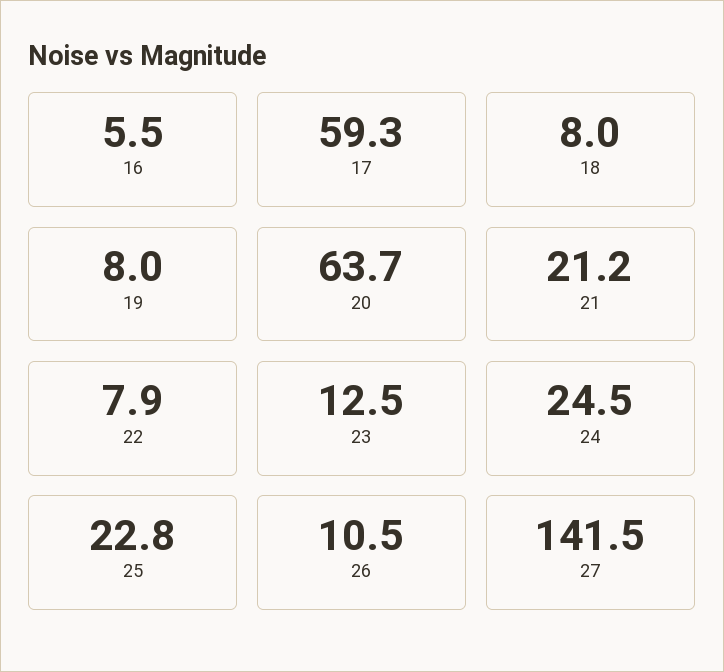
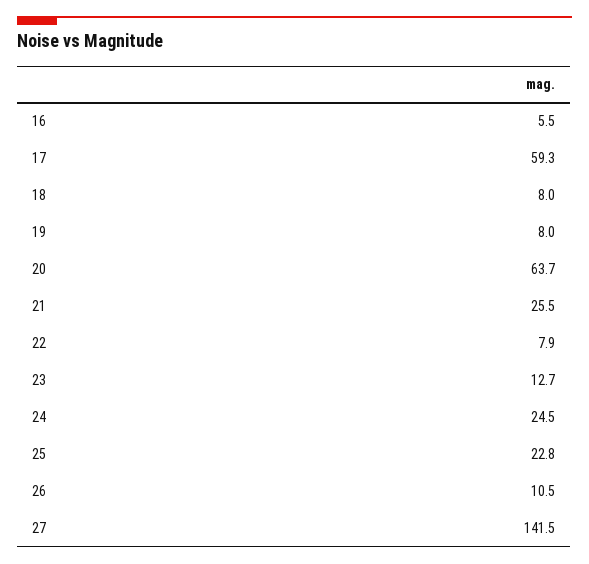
  {
    "16": 5.5,
    "17": 59.3,
    "18": 8,
    "19": 8,
    "20": 63.7,
-   "21": 21.2,
+   "21": 25.5,
    "22": 7.9,
-   "23": 12.5,
+   "23": 12.7,
    "24": 24.5,
    "25": 22.8,
    "26": 10.5,
    "27": 141.5
  }

